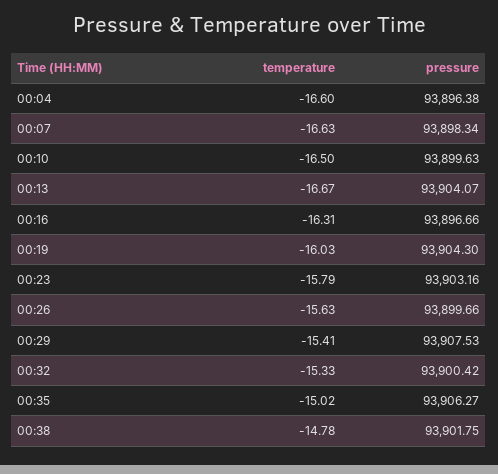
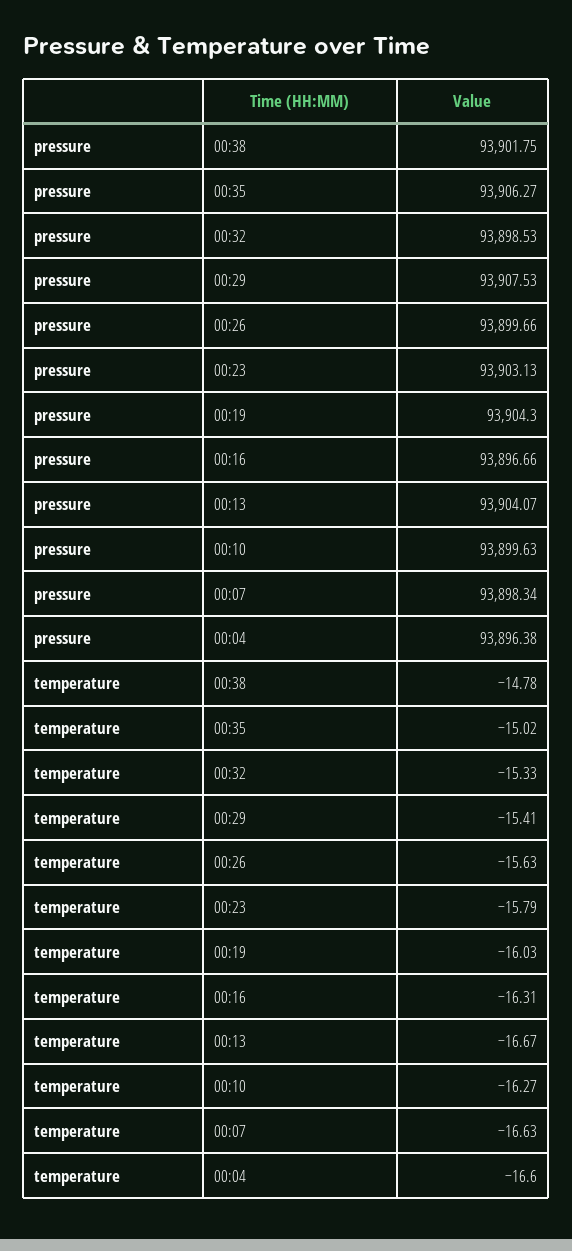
  {
    "temperature": {
      "00:04": -16.6,
      "00:07": -16.63,
-     "00:10": -16.5,
+     "00:10": -16.27,
      "00:13": -16.67,
      "00:16": -16.31,
      "00:19": -16.03,
      "00:23": -15.79,
      "00:26": -15.63,
      "00:29": -15.41,
      "00:32": -15.33,
      "00:35": -15.02,
      "00:38": -14.78
    },
    "pressure": {
      "00:04": 93896.38,
      "00:07": 93898.34,
      "00:10": 93899.63,
      "00:13": 93904.07,
      "00:16": 93896.66,
      "00:19": 93904.3,
-     "00:23": 93903.16,
+     "00:23": 93903.13,
      "00:26": 93899.66,
      "00:29": 93907.53,
-     "00:32": 93900.42,
+     "00:32": 93898.53,
      "00:35": 93906.27,
      "00:38": 93901.75
    }
  }

